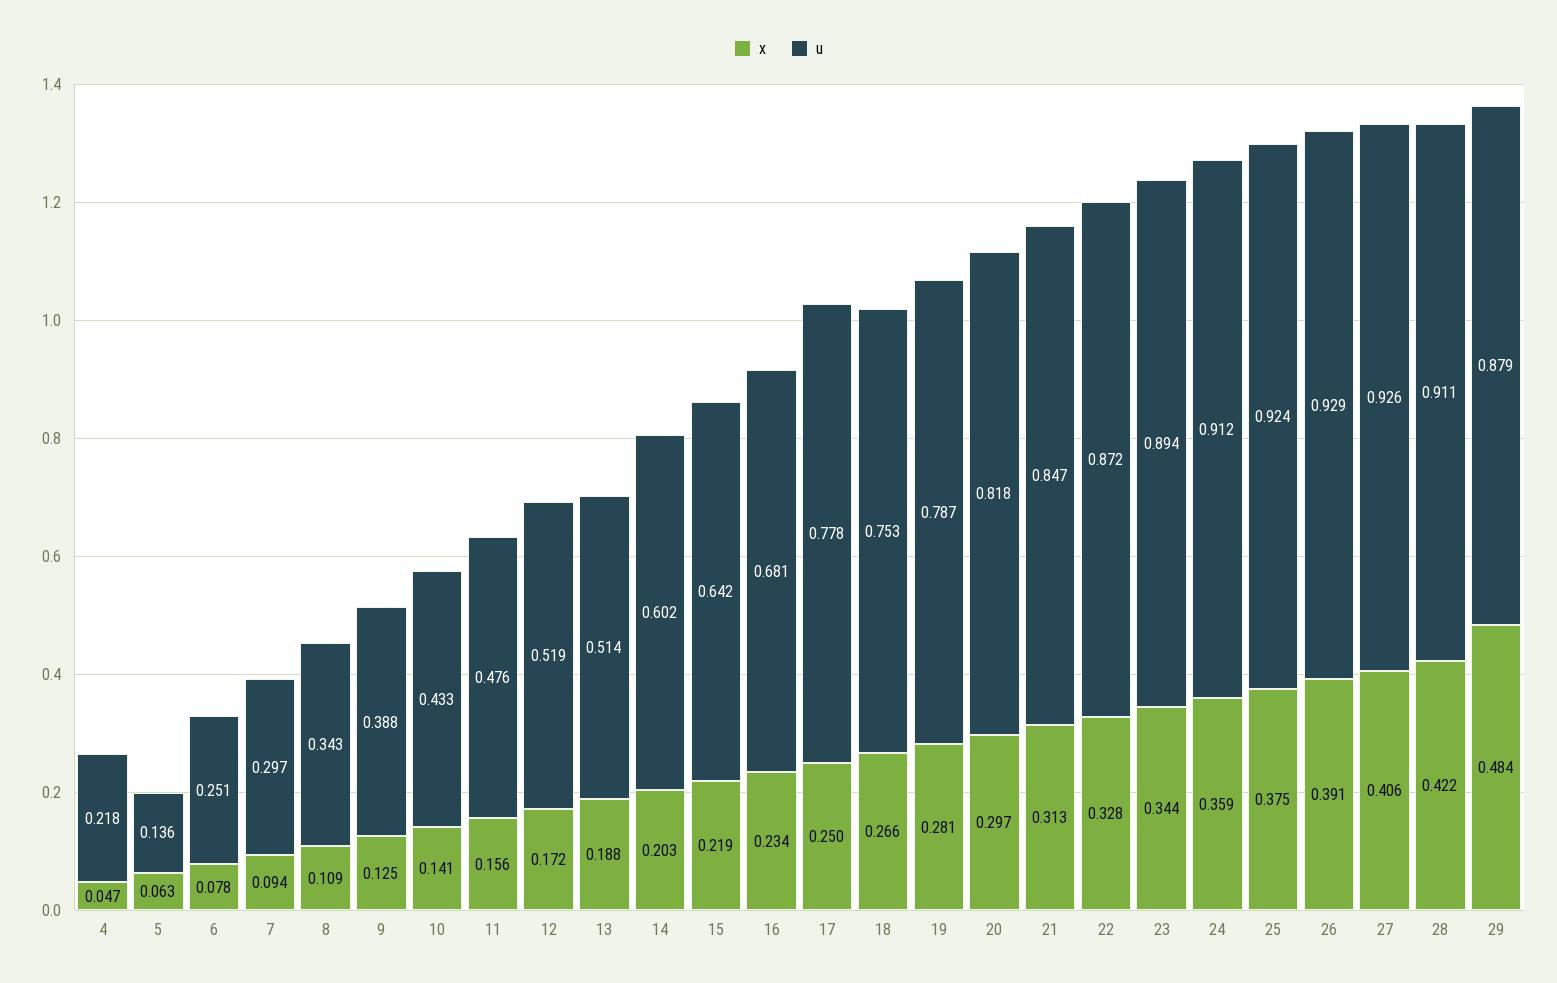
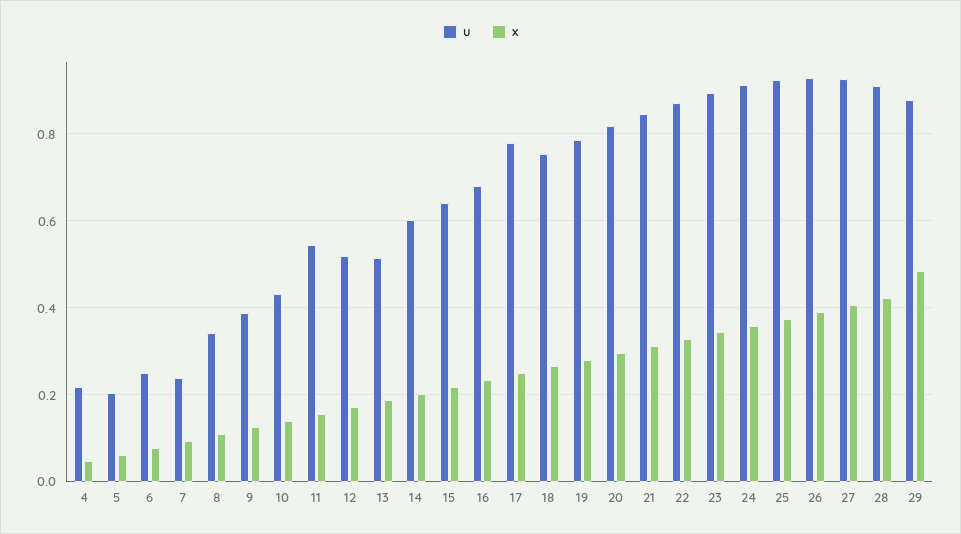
  {
    "x": {
      "4": 0.047,
      "5": 0.063,
      "6": 0.078,
      "7": 0.094,
      "8": 0.109,
      "9": 0.125,
      "10": 0.141,
      "11": 0.156,
      "12": 0.172,
      "13": 0.188,
      "14": 0.203,
      "15": 0.219,
      "16": 0.234,
      "17": 0.25,
      "18": 0.266,
      "19": 0.281,
      "20": 0.297,
      "21": 0.313,
      "22": 0.328,
      "23": 0.344,
      "24": 0.359,
      "25": 0.375,
      "26": 0.391,
      "27": 0.406,
      "28": 0.422,
      "29": 0.484
    },
    "u": {
      "4": 0.218,
-     "5": 0.136,
+     "5": 0.2,
      "6": 0.251,
-     "7": 0.297,
+     "7": 0.24,
      "8": 0.343,
      "9": 0.388,
      "10": 0.433,
-     "11": 0.476,
+     "11": 0.54,
      "12": 0.519,
      "13": 0.514,
      "14": 0.602,
      "15": 0.642,
      "16": 0.681,
      "17": 0.778,
      "18": 0.753,
      "19": 0.787,
      "20": 0.818,
      "21": 0.847,
      "22": 0.872,
      "23": 0.894,
      "24": 0.912,
      "25": 0.924,
      "26": 0.929,
      "27": 0.926,
      "28": 0.911,
      "29": 0.879
    }
  }

